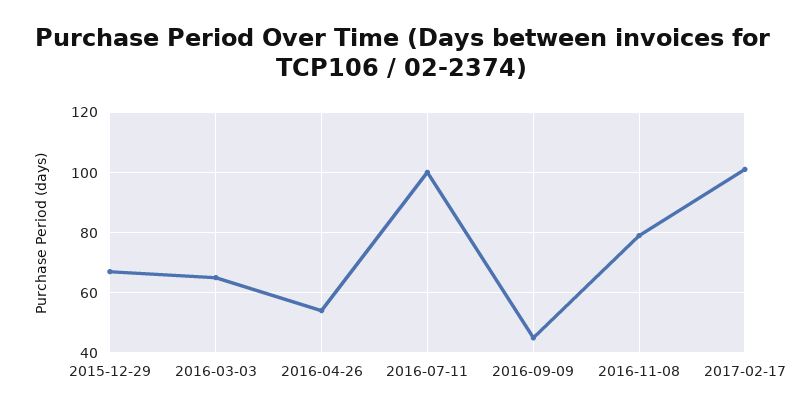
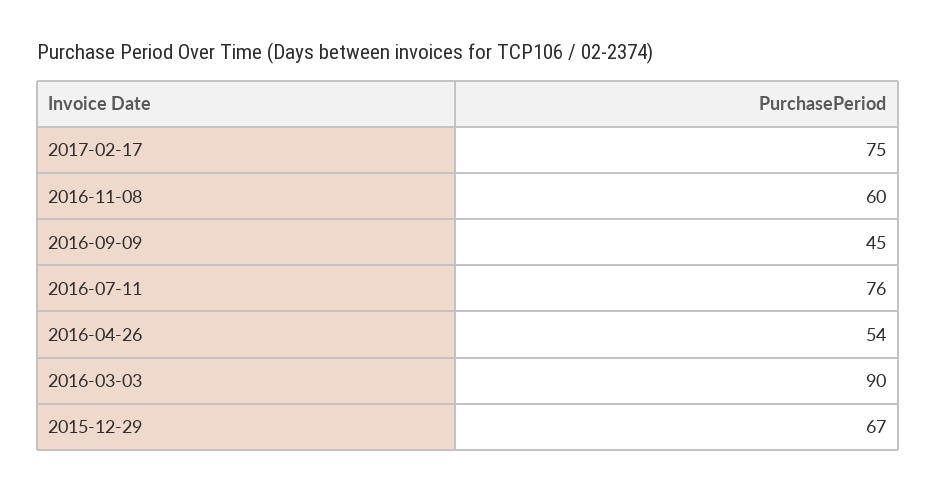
  {
    "2015-12-29": 67,
-   "2016-03-03": 65,
+   "2016-03-03": 90,
    "2016-04-26": 54,
-   "2016-07-11": 100,
+   "2016-07-11": 76,
    "2016-09-09": 45,
-   "2016-11-08": 80,
+   "2016-11-08": 60,
-   "2017-02-17": 100
+   "2017-02-17": 75
  }

